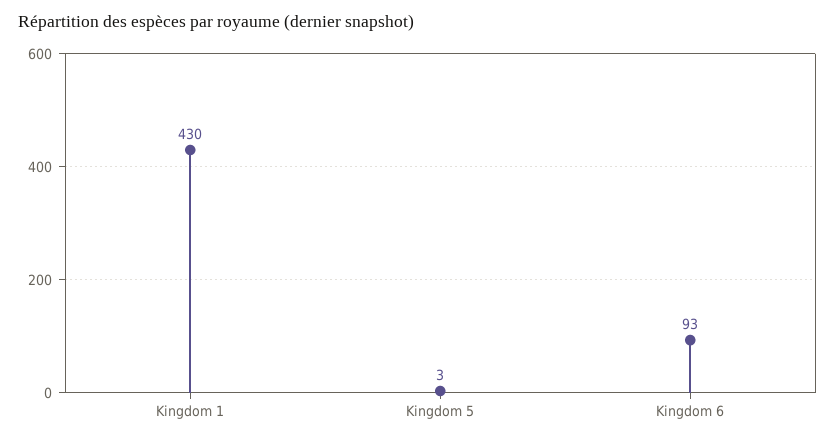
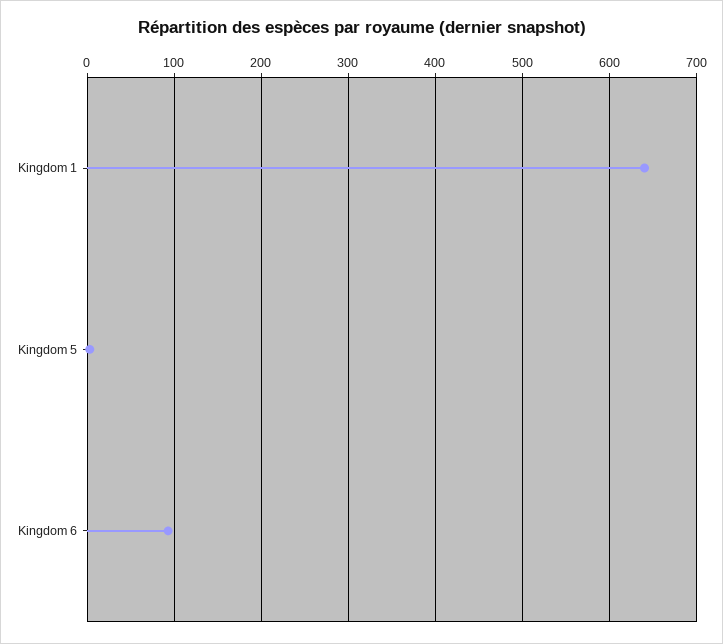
  {
-   "Kingdom 1": 430,
+   "Kingdom 1": 640,
    "Kingdom 5": 3,
    "Kingdom 6": 93
  }

